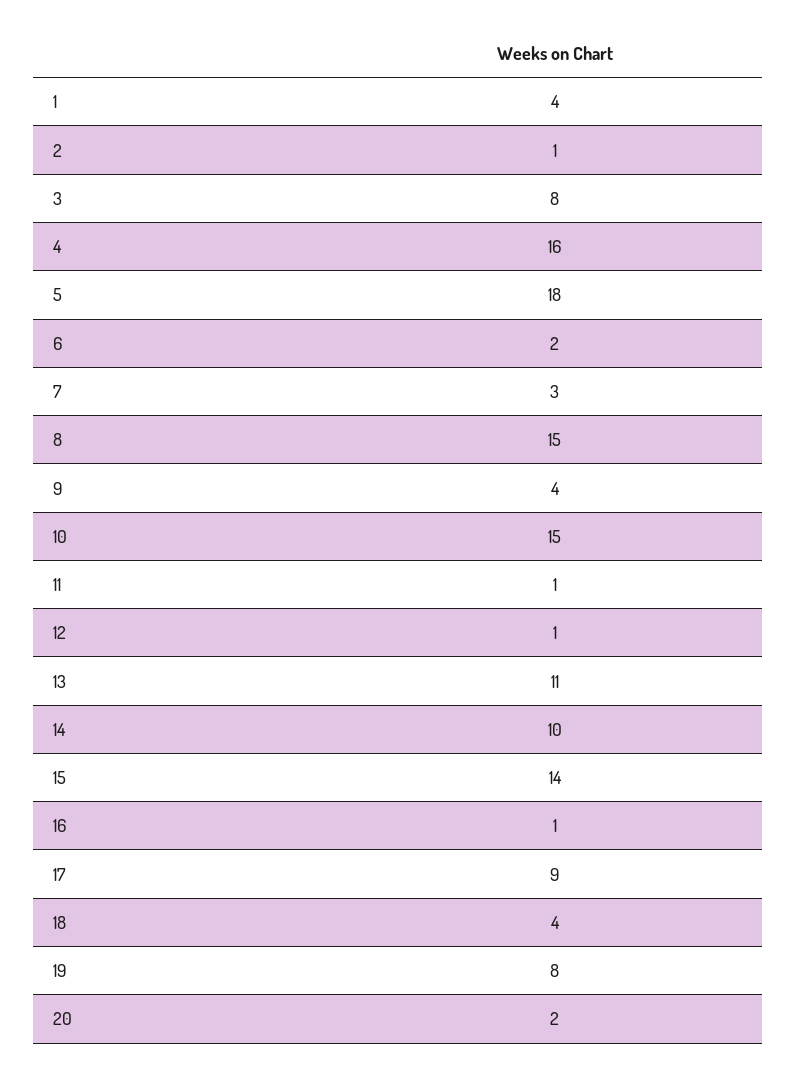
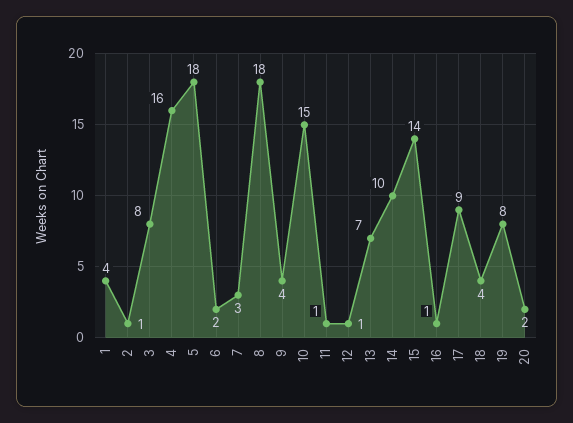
  {
    "1": 4,
    "2": 1,
    "3": 8,
    "4": 16,
    "5": 18,
    "6": 2,
    "7": 3,
-   "8": 15,
+   "8": 18,
    "9": 4,
    "10": 15,
    "11": 1,
    "12": 1,
-   "13": 11,
+   "13": 7,
    "14": 10,
    "15": 14,
    "16": 1,
    "17": 9,
    "18": 4,
    "19": 8,
    "20": 2
  }

